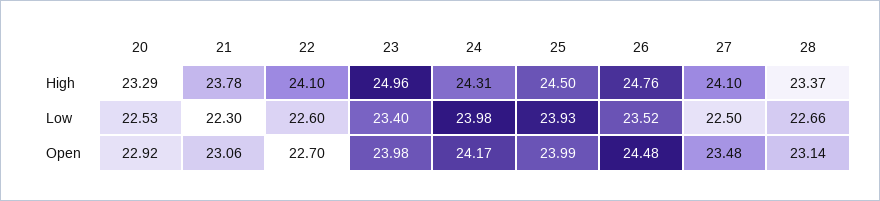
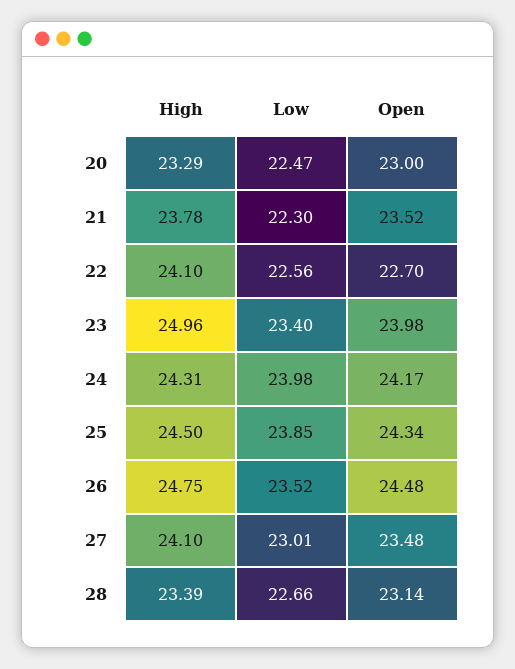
  {
    "20": {
      "High": 23.29,
-     "Low": 22.53,
+     "Low": 22.47,
-     "Open": 22.92
+     "Open": 23
    },
    "21": {
      "High": 23.78,
      "Low": 22.3,
-     "Open": 23.06
+     "Open": 23.52
    },
    "22": {
      "High": 24.1,
-     "Low": 22.6,
+     "Low": 22.56,
      "Open": 22.7
    },
    "23": {
      "High": 24.96,
      "Low": 23.4,
      "Open": 23.98
    },
    "24": {
      "High": 24.31,
      "Low": 23.98,
      "Open": 24.17
    },
    "25": {
      "High": 24.5,
-     "Low": 23.93,
+     "Low": 23.85,
-     "Open": 23.99
+     "Open": 24.34
    },
    "26": {
-     "High": 24.76,
+     "High": 24.75,
      "Low": 23.52,
      "Open": 24.48
    },
    "27": {
      "High": 24.1,
-     "Low": 22.5,
+     "Low": 23.01,
      "Open": 23.48
    },
    "28": {
-     "High": 23.37,
+     "High": 23.39,
      "Low": 22.66,
      "Open": 23.14
    }
  }

